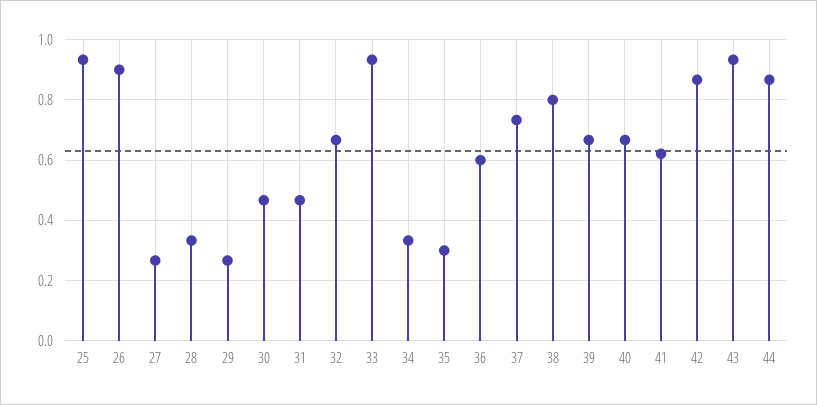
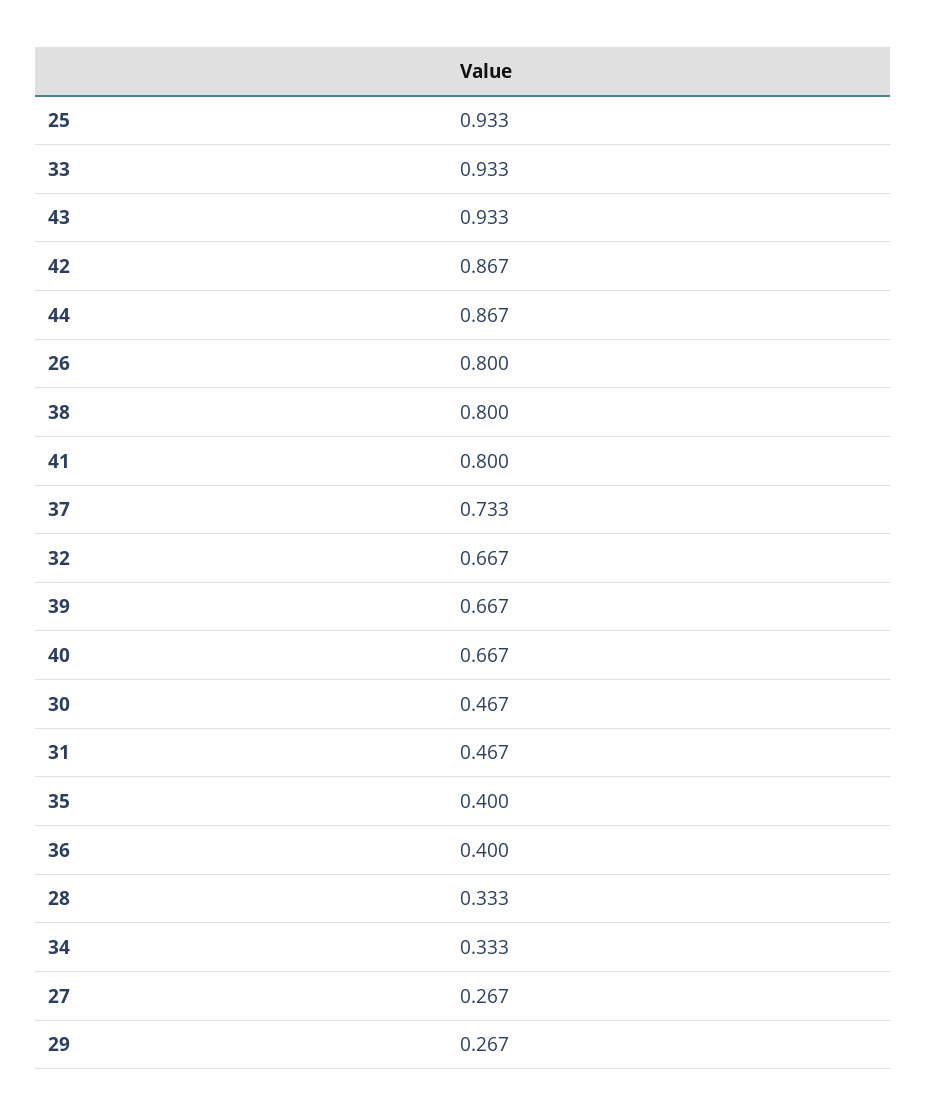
  {
    "25": 0.933,
-   "26": 0.9,
+   "26": 0.8,
    "27": 0.267,
    "28": 0.333,
    "29": 0.267,
    "30": 0.467,
    "31": 0.467,
    "32": 0.667,
    "33": 0.933,
    "34": 0.333,
-   "35": 0.3,
+   "35": 0.4,
-   "36": 0.6,
+   "36": 0.4,
    "37": 0.733,
    "38": 0.8,
    "39": 0.667,
    "40": 0.667,
-   "41": 0.62,
+   "41": 0.8,
    "42": 0.867,
    "43": 0.933,
    "44": 0.867
  }

